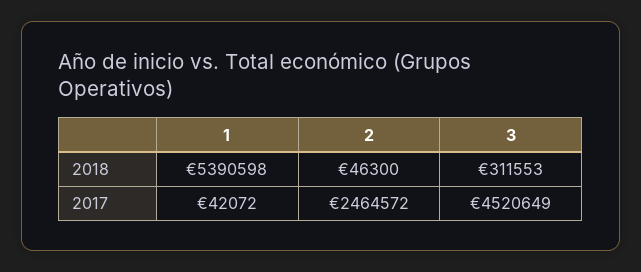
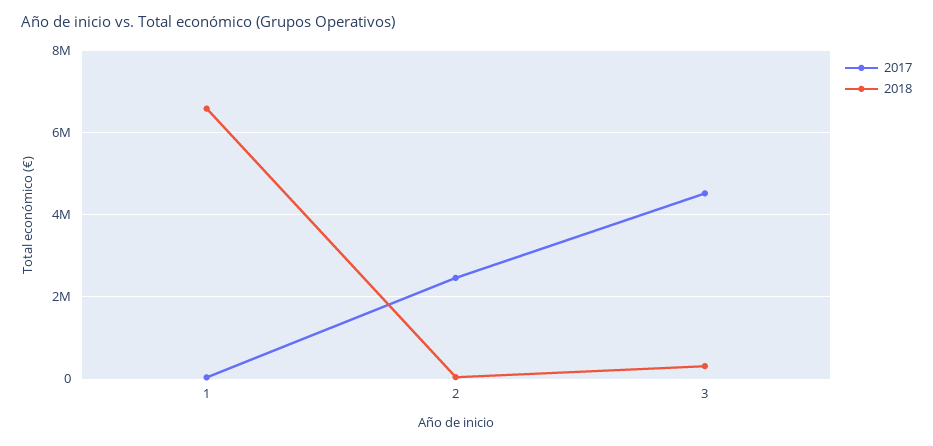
  {
    "2018": {
-     "1": 5390598,
+     "1": 6600000,
      "2": 46300,
      "3": 311553
    },
    "2017": {
      "1": 42072,
      "2": 2464572,
      "3": 4520649
    }
  }

